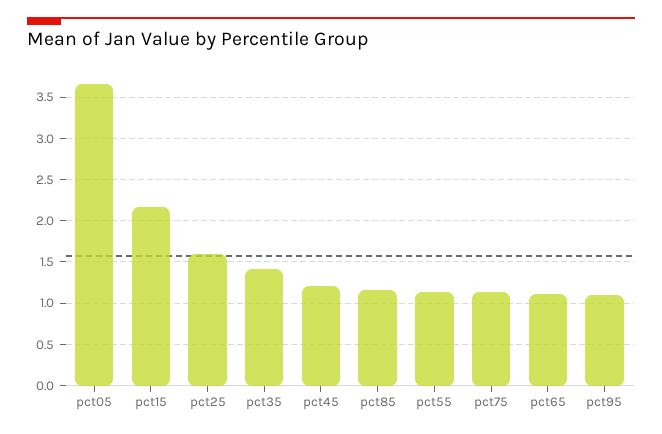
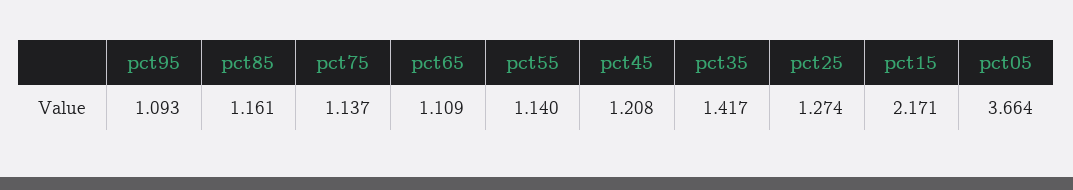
  {
    "pct05": 3.664,
    "pct15": 2.171,
-   "pct25": 1.6,
+   "pct25": 1.274,
    "pct35": 1.417,
    "pct45": 1.208,
    "pct85": 1.161,
    "pct55": 1.14,
    "pct75": 1.137,
    "pct65": 1.109,
    "pct95": 1.093
  }

